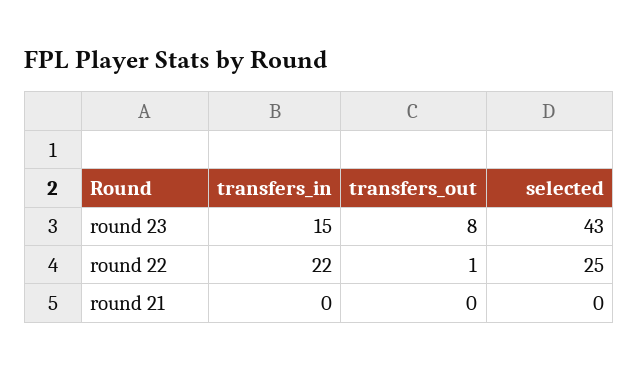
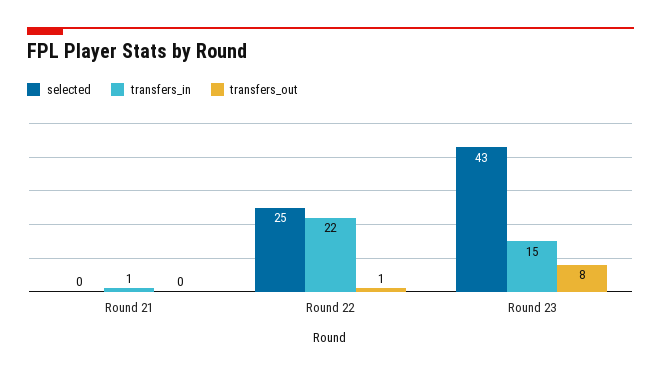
  {
    "transfers_in": {
      "round 23": 15,
      "round 22": 22,
-     "round 21": 0
+     "round 21": 1
    },
    "transfers_out": {
      "round 23": 8,
      "round 22": 1,
      "round 21": 0
    },
    "selected": {
      "round 23": 43,
      "round 22": 25,
      "round 21": 0
    }
  }

